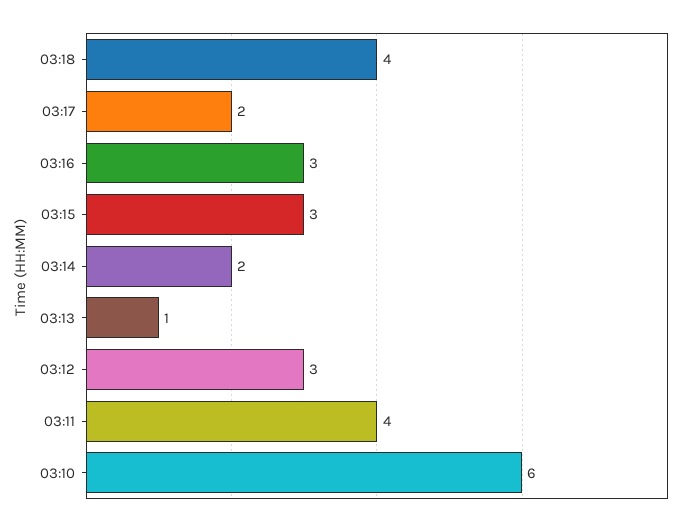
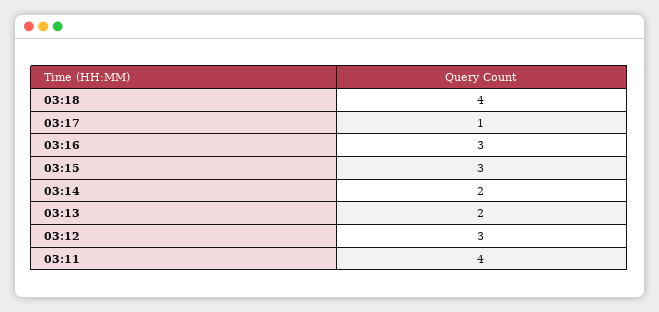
  {
    "03:18": 4,
-   "03:17": 2,
+   "03:17": 1,
    "03:16": 3,
    "03:15": 3,
    "03:14": 2,
-   "03:13": 1,
+   "03:13": 2,
    "03:12": 3,
-   "03:11": 4,
+   "03:11": 4
-   "03:10": 6
  }

